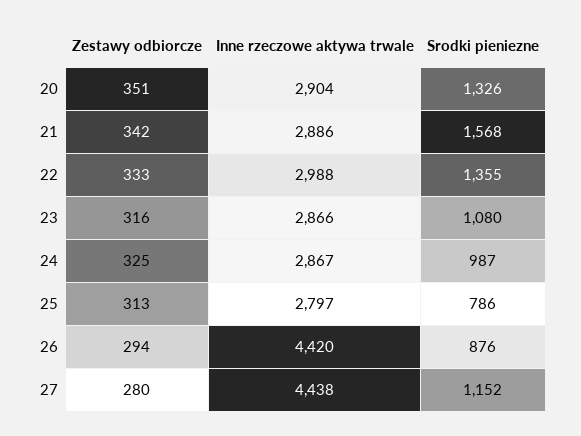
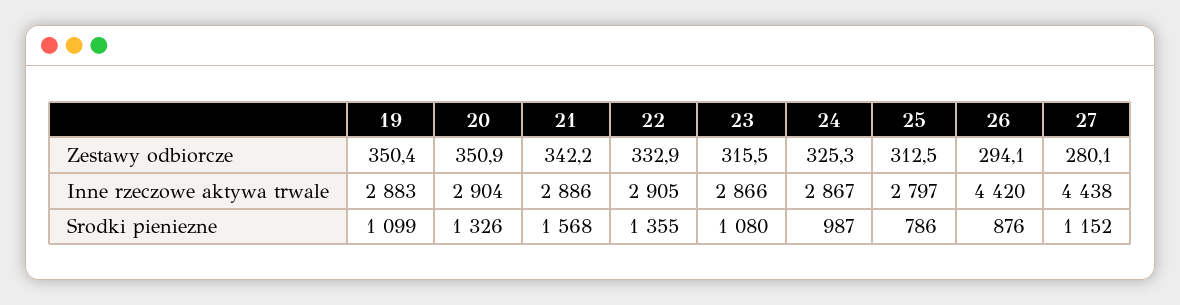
  {
    "Zestawy odbiorcze": {
      "20": 350.9,
      "21": 342.2,
      "22": 332.9,
      "23": 315.5,
      "24": 325.3,
      "25": 312.5,
      "26": 294.1,
-     "27": 280.1
+     "27": 280.1,
+     "19": 350.4
    },
    "Inne rzeczowe aktywa trwale": {
      "20": 2904,
      "21": 2886,
-     "22": 2988,
+     "22": 2905,
      "23": 2866,
      "24": 2867,
      "25": 2797,
      "26": 4420,
-     "27": 4438
+     "27": 4438,
+     "19": 2883
    },
    "Srodki pieniezne": {
      "20": 1326,
      "21": 1568,
      "22": 1355,
      "23": 1080,
      "24": 987,
      "25": 786,
      "26": 876,
-     "27": 1152
+     "27": 1152,
+     "19": 1099
    }
  }

